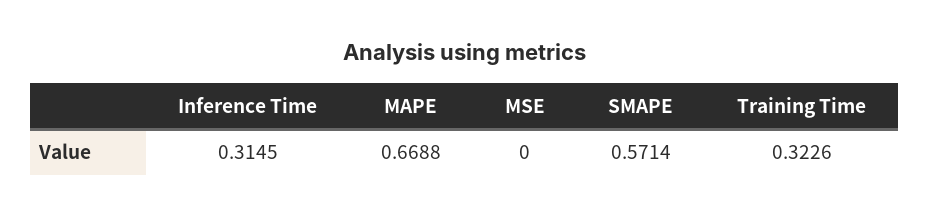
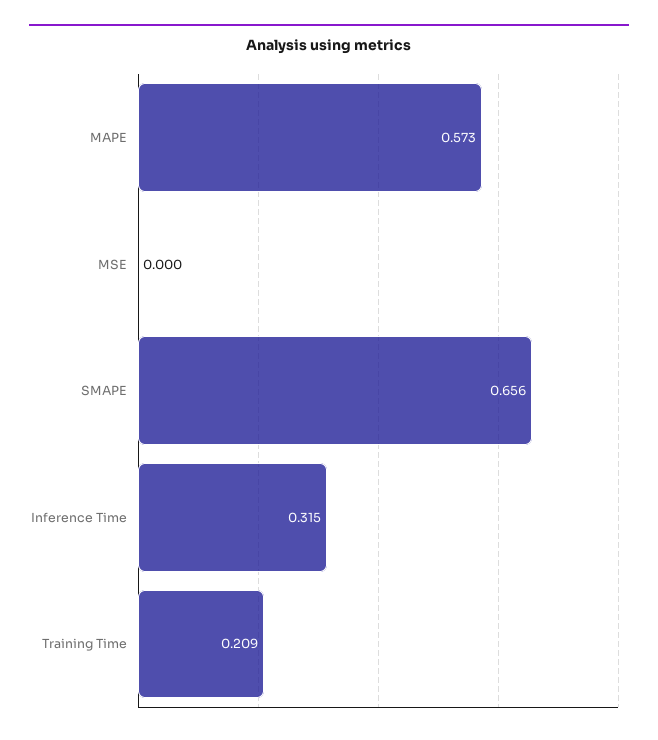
  {
    "Inference Time": 0.3145,
-   "MAPE": 0.6688,
+   "MAPE": 0.573,
    "MSE": 0,
-   "SMAPE": 0.5714,
+   "SMAPE": 0.656,
-   "Training Time": 0.3226
+   "Training Time": 0.209
  }

